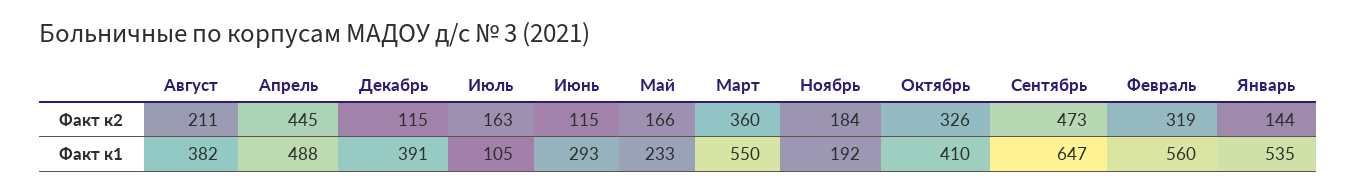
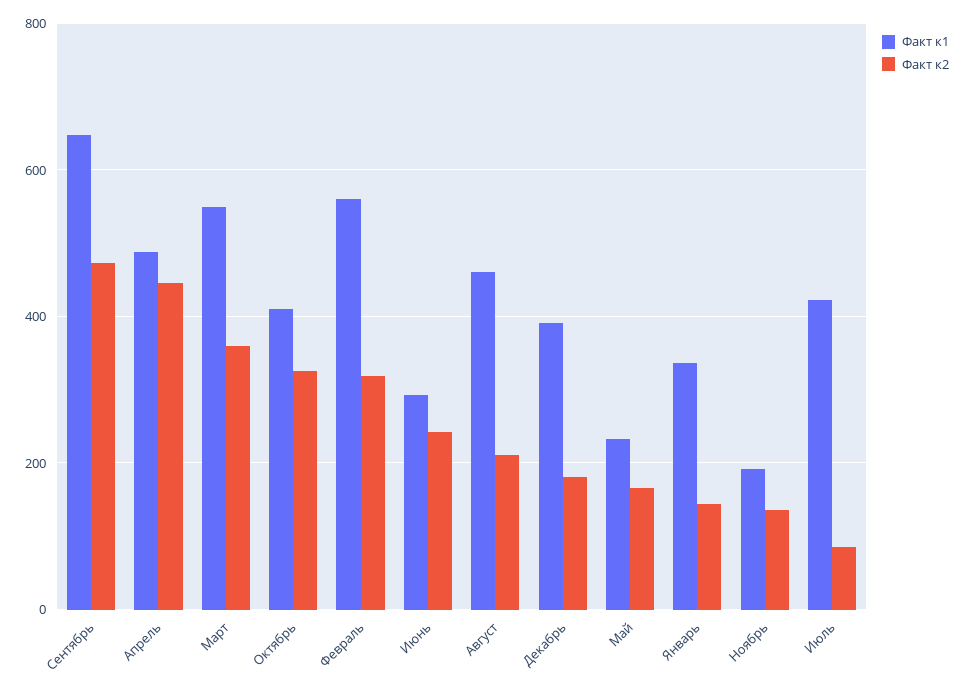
  {
    "Факт к2": {
      "Август": 211,
      "Апрель": 445,
-     "Декабрь": 115,
+     "Декабрь": 180,
-     "Июль": 163,
+     "Июль": 80,
-     "Июнь": 115,
+     "Июнь": 240,
      "Май": 166,
      "Март": 360,
-     "Ноябрь": 184,
+     "Ноябрь": 140,
      "Октябрь": 326,
      "Сентябрь": 473,
      "Февраль": 319,
      "Январь": 144
    },
    "Факт к1": {
-     "Август": 382,
+     "Август": 460,
      "Апрель": 488,
      "Декабрь": 391,
-     "Июль": 105,
+     "Июль": 420,
      "Июнь": 293,
      "Май": 233,
      "Март": 550,
      "Ноябрь": 192,
      "Октябрь": 410,
      "Сентябрь": 647,
      "Февраль": 560,
-     "Январь": 535
+     "Январь": 340
    }
  }

